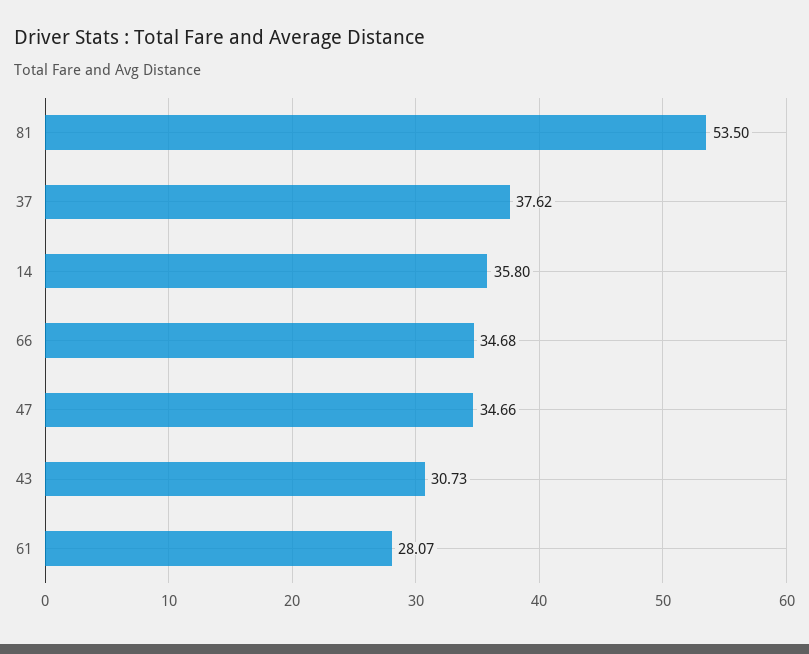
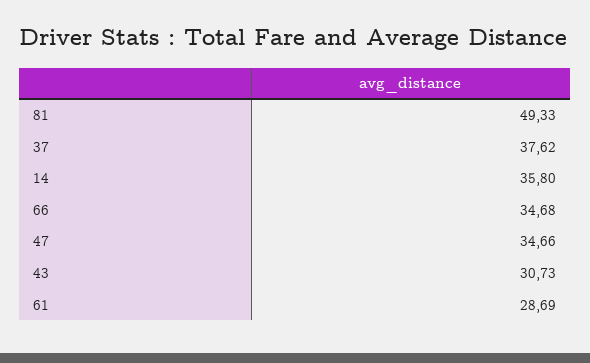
  {
-   "81": 53.5,
+   "81": 49.33,
    "37": 37.62,
    "14": 35.8,
    "66": 34.68,
    "47": 34.66,
    "43": 30.73,
-   "61": 28.07
+   "61": 28.69
  }

